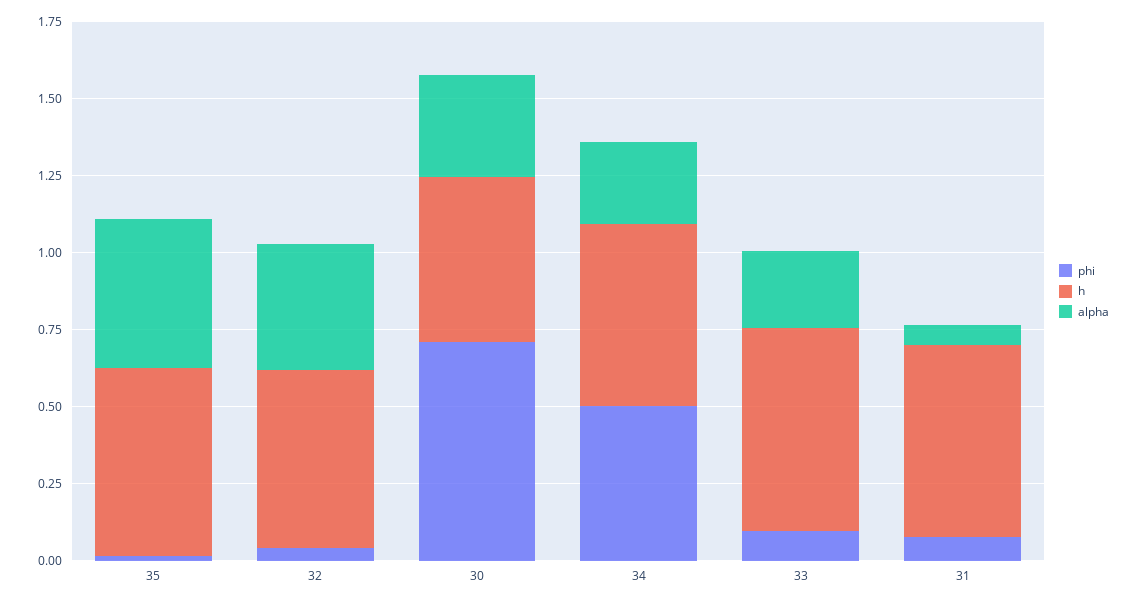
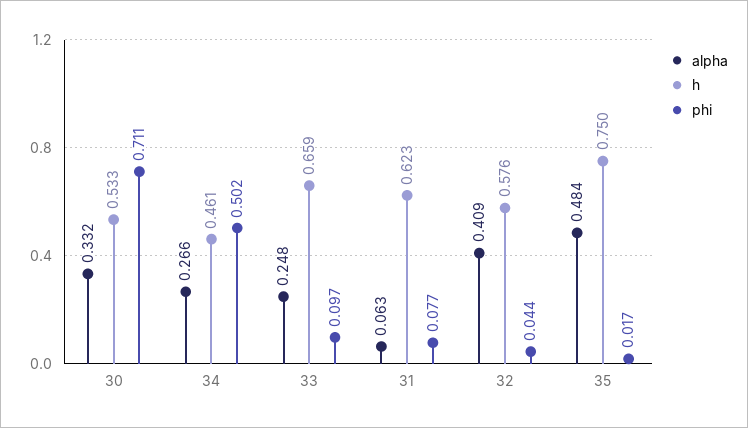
  {
    "phi": {
      "35": 0.017,
      "32": 0.044,
      "30": 0.711,
      "34": 0.502,
      "33": 0.097,
      "31": 0.077
    },
    "h": {
-     "35": 0.6,
+     "35": 0.75,
      "32": 0.576,
      "30": 0.533,
-     "34": 0.6,
+     "34": 0.461,
      "33": 0.659,
      "31": 0.623
    },
    "alpha": {
      "35": 0.484,
      "32": 0.409,
      "30": 0.332,
      "34": 0.266,
      "33": 0.248,
      "31": 0.063
    }
  }

